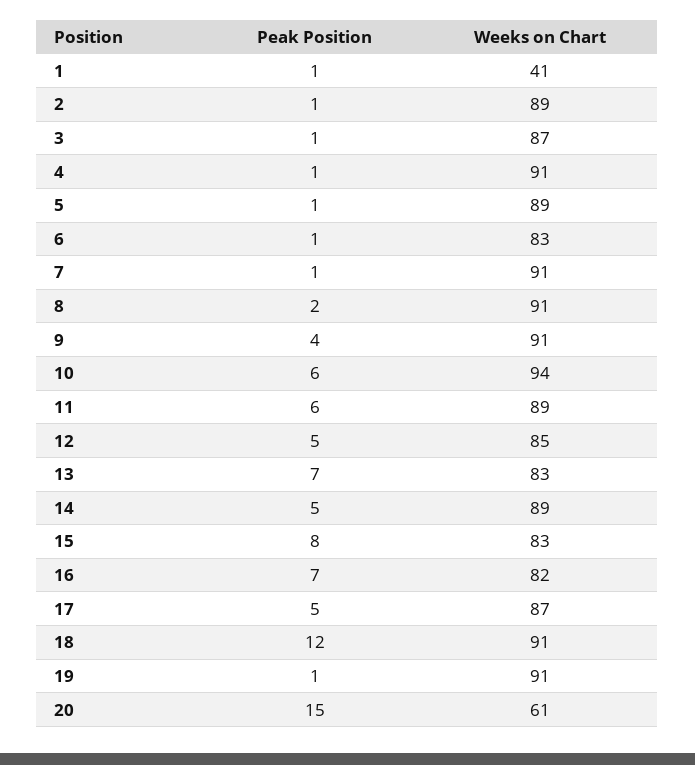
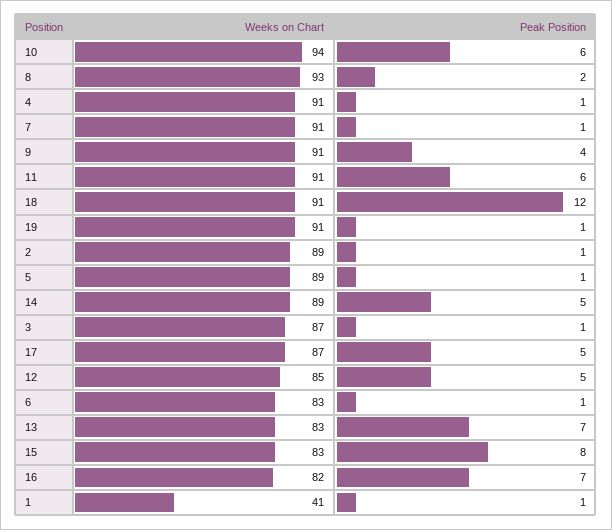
  {
    "Peak Position": {
      "1": 1,
      "2": 1,
      "3": 1,
      "4": 1,
      "5": 1,
      "6": 1,
      "7": 1,
      "8": 2,
      "9": 4,
      "10": 6,
      "11": 6,
      "12": 5,
      "13": 7,
      "14": 5,
      "15": 8,
      "16": 7,
      "17": 5,
      "18": 12,
-     "19": 1,
+     "19": 1
-     "20": 15
    },
    "Weeks on Chart": {
      "1": 41,
      "2": 89,
      "3": 87,
      "4": 91,
      "5": 89,
      "6": 83,
      "7": 91,
-     "8": 91,
+     "8": 93,
      "9": 91,
      "10": 94,
-     "11": 89,
+     "11": 91,
      "12": 85,
      "13": 83,
      "14": 89,
      "15": 83,
      "16": 82,
      "17": 87,
      "18": 91,
-     "19": 91,
+     "19": 91
-     "20": 61
    }
  }

